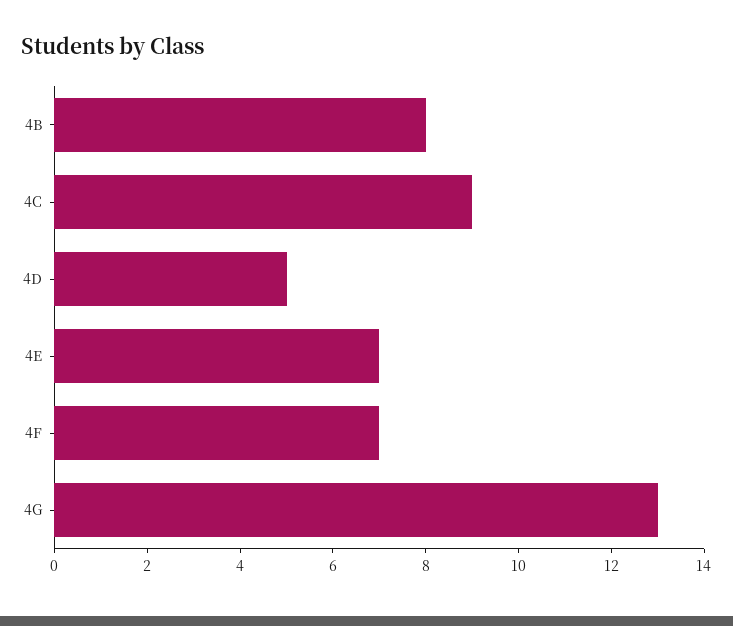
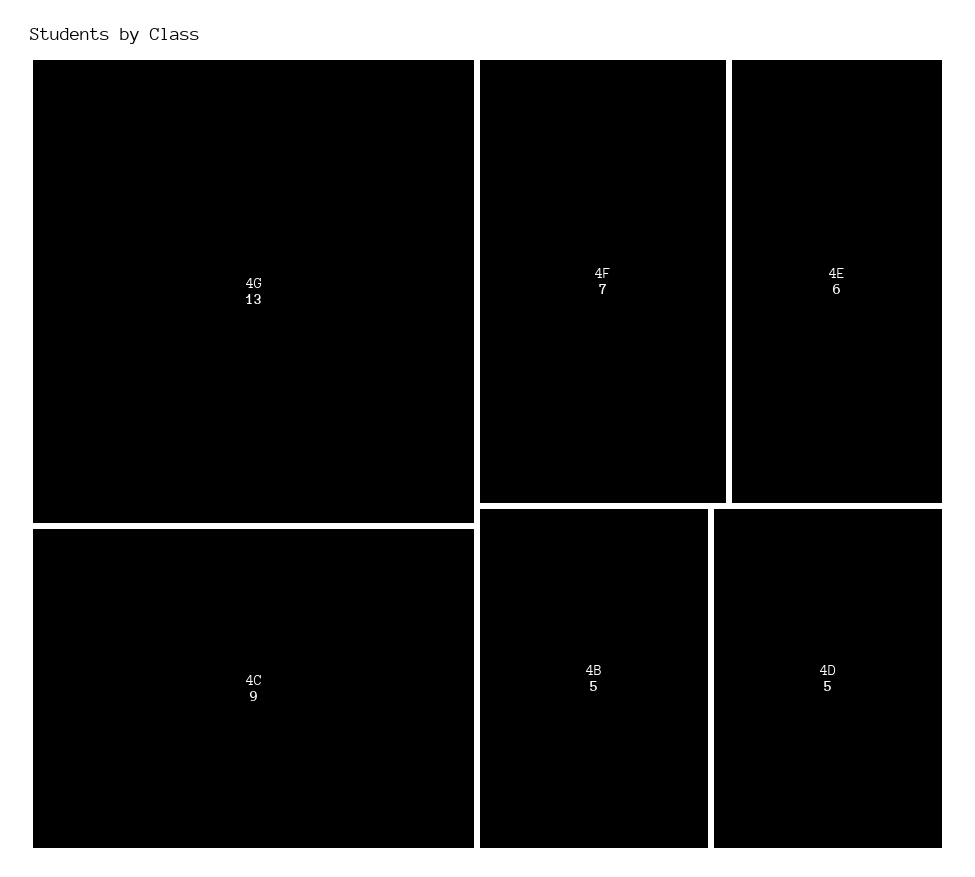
  {
-   "4B": 8,
+   "4B": 5,
    "4C": 9,
    "4D": 5,
-   "4E": 7,
+   "4E": 6,
    "4F": 7,
    "4G": 13
  }

